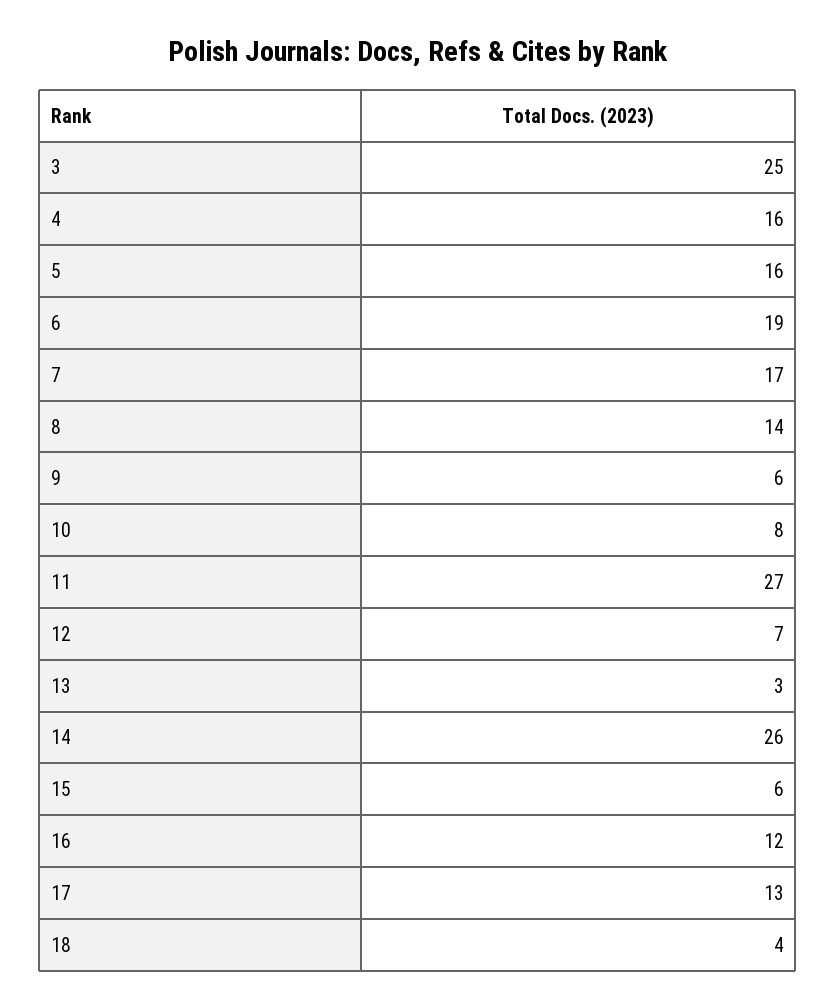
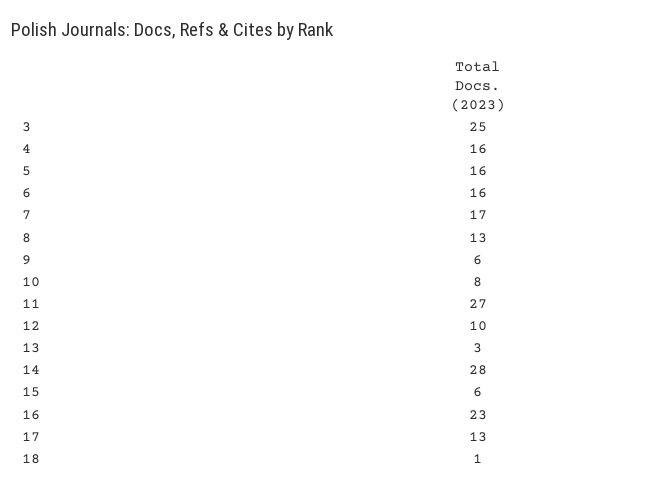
  {
    "3": 25,
    "4": 16,
    "5": 16,
-   "6": 19,
+   "6": 16,
    "7": 17,
-   "8": 14,
+   "8": 13,
    "9": 6,
    "10": 8,
    "11": 27,
-   "12": 7,
+   "12": 10,
    "13": 3,
-   "14": 26,
+   "14": 28,
    "15": 6,
-   "16": 12,
+   "16": 23,
    "17": 13,
-   "18": 4
+   "18": 1
  }

